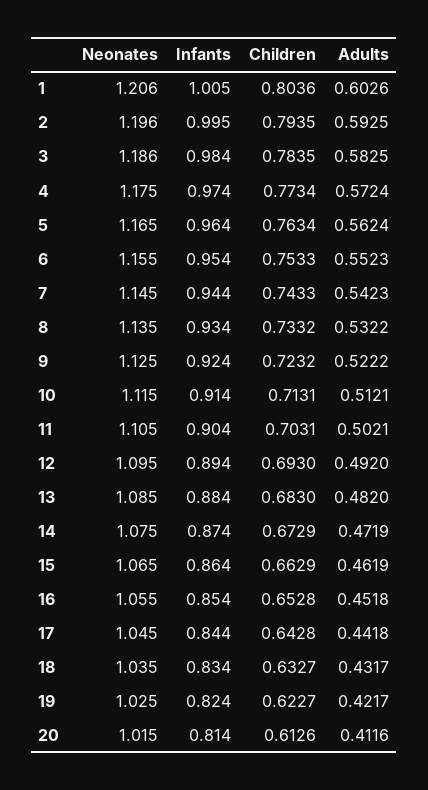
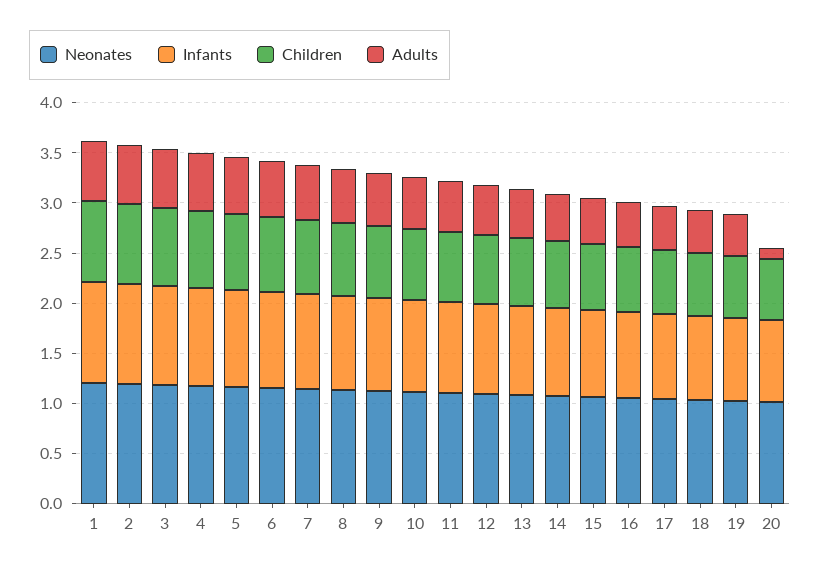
  {
    "Neonates": {
      "1": 1.206,
      "2": 1.196,
      "3": 1.186,
      "4": 1.175,
      "5": 1.165,
      "6": 1.155,
      "7": 1.145,
      "8": 1.135,
      "9": 1.125,
      "10": 1.115,
      "11": 1.105,
      "12": 1.095,
      "13": 1.085,
      "14": 1.075,
      "15": 1.065,
      "16": 1.055,
      "17": 1.045,
      "18": 1.035,
      "19": 1.025,
      "20": 1.015
    },
    "Infants": {
      "1": 1.005,
      "2": 0.995,
      "3": 0.984,
      "4": 0.974,
      "5": 0.964,
      "6": 0.954,
      "7": 0.944,
      "8": 0.934,
      "9": 0.924,
      "10": 0.914,
      "11": 0.904,
      "12": 0.894,
      "13": 0.884,
      "14": 0.874,
      "15": 0.864,
      "16": 0.854,
      "17": 0.844,
      "18": 0.834,
      "19": 0.824,
      "20": 0.814
    },
    "Children": {
      "1": 0.8036,
      "2": 0.7935,
      "3": 0.7835,
      "4": 0.7734,
      "5": 0.7634,
      "6": 0.7533,
      "7": 0.7433,
      "8": 0.7332,
      "9": 0.7232,
      "10": 0.7131,
      "11": 0.7031,
      "12": 0.693,
      "13": 0.683,
      "14": 0.6729,
      "15": 0.6629,
      "16": 0.6528,
      "17": 0.6428,
      "18": 0.6327,
      "19": 0.6227,
      "20": 0.6126
    },
    "Adults": {
      "1": 0.6026,
      "2": 0.5925,
      "3": 0.5825,
      "4": 0.5724,
      "5": 0.5624,
      "6": 0.5523,
      "7": 0.5423,
      "8": 0.5322,
      "9": 0.5222,
      "10": 0.5121,
      "11": 0.5021,
      "12": 0.492,
      "13": 0.482,
      "14": 0.4719,
      "15": 0.4619,
      "16": 0.4518,
      "17": 0.4418,
      "18": 0.4317,
      "19": 0.4217,
-     "20": 0.4116
+     "20": 0.1
    }
  }

